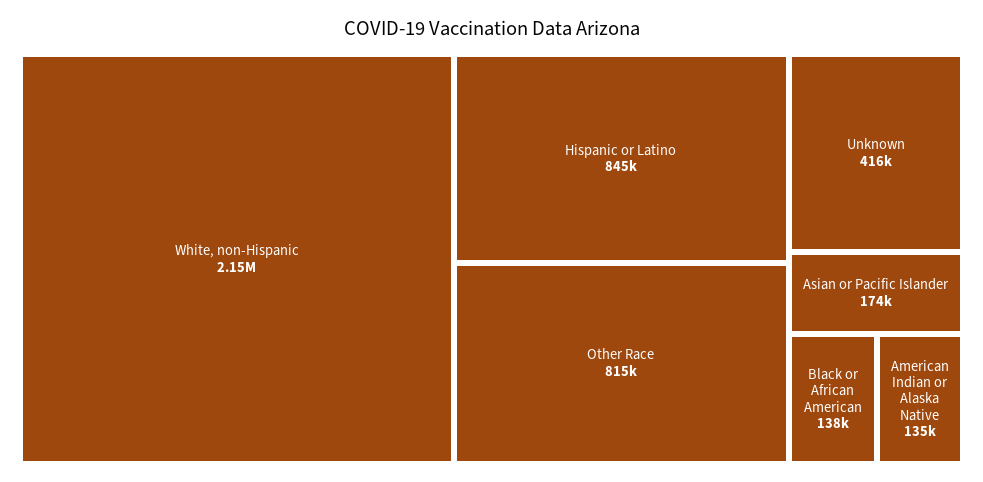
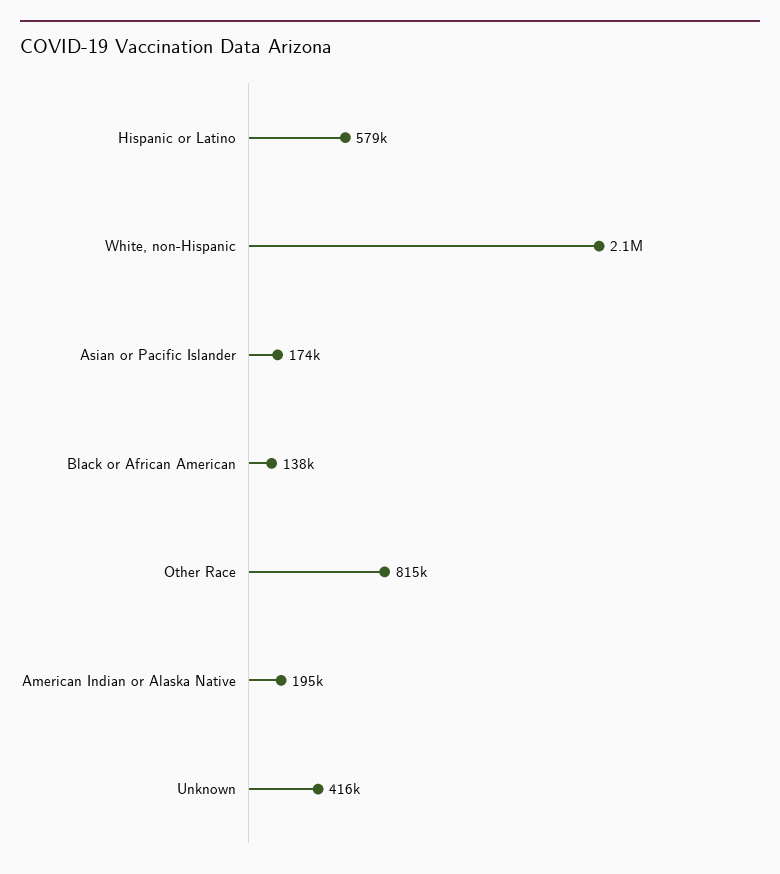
  {
    "White, non-Hispanic": 2150000,
-   "Hispanic or Latino": 845000,
+   "Hispanic or Latino": 579000,
    "Other Race": 815000,
    "Unknown": 416000,
    "Asian or Pacific Islander": 174000,
    "Black or African American": 138000,
-   "American Indian or Alaska Native": 135000
+   "American Indian or Alaska Native": 195000
  }

